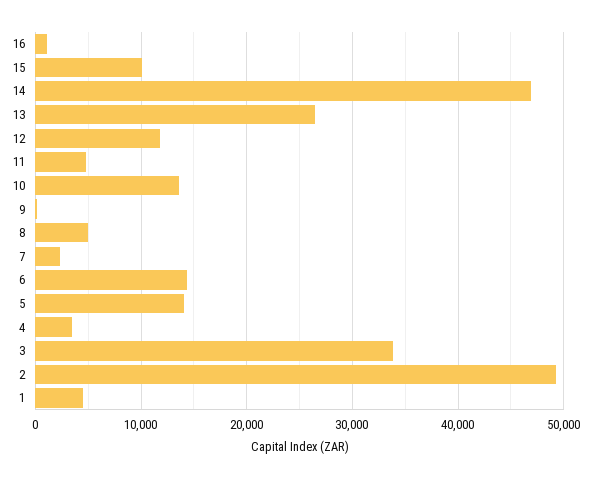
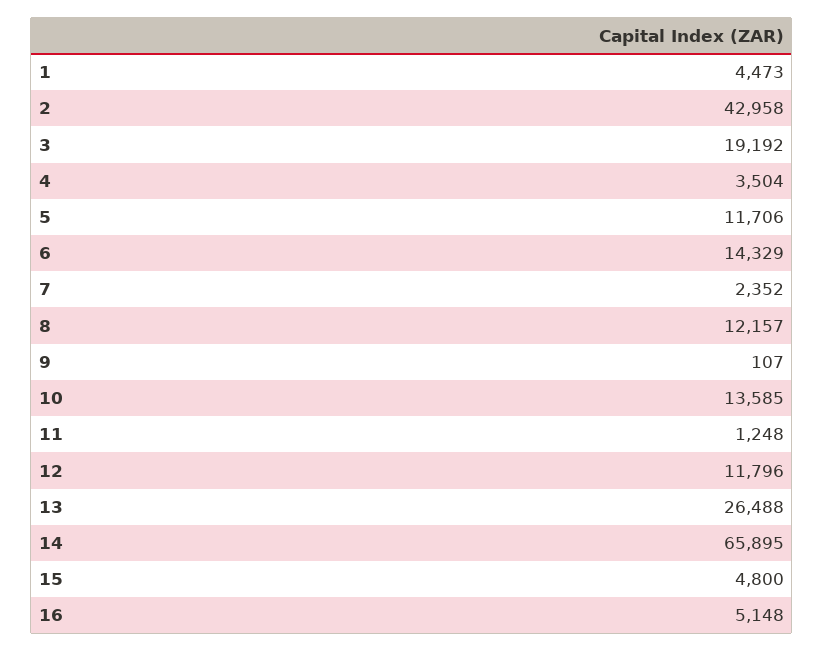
  {
-   "16": 1000,
+   "16": 5148,
-   "15": 10000,
+   "15": 4800,
-   "14": 47000,
+   "14": 65895,
    "13": 26488,
    "12": 11796,
-   "11": 5000,
+   "11": 1248,
    "10": 13585,
    "9": 107,
-   "8": 5000,
+   "8": 12157,
    "7": 2352,
    "6": 14329,
-   "5": 14000,
+   "5": 11706,
    "4": 3504,
-   "3": 34000,
+   "3": 19192,
-   "2": 49000,
+   "2": 42958,
    "1": 4473
  }

